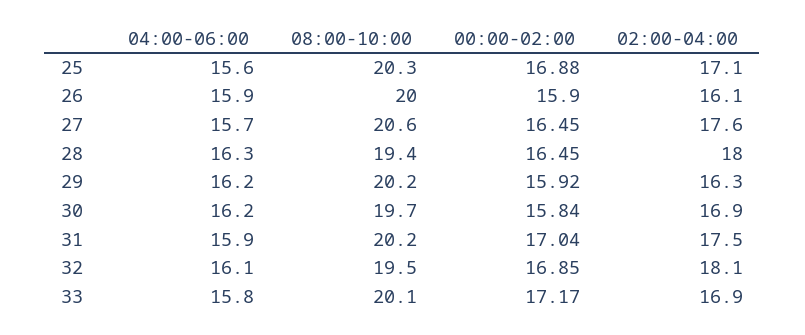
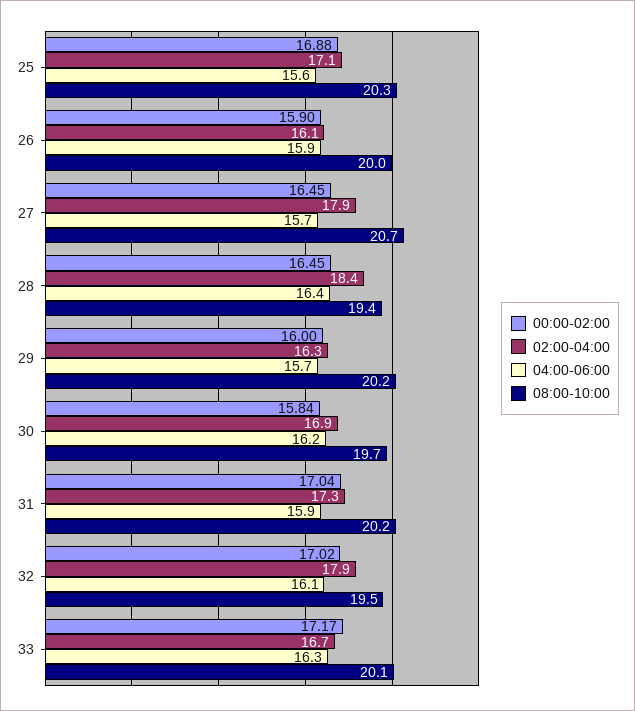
  {
    "04:00-06:00": {
      "25": 15.6,
      "26": 15.9,
      "27": 15.7,
-     "28": 16.3,
+     "28": 16.4,
-     "29": 16.2,
+     "29": 15.7,
      "30": 16.2,
      "31": 15.9,
      "32": 16.1,
-     "33": 15.8
+     "33": 16.3
    },
    "08:00-10:00": {
      "25": 20.3,
      "26": 20,
-     "27": 20.6,
+     "27": 20.7,
      "28": 19.4,
      "29": 20.2,
      "30": 19.7,
      "31": 20.2,
      "32": 19.5,
      "33": 20.1
    },
    "00:00-02:00": {
      "25": 16.88,
      "26": 15.9,
      "27": 16.45,
      "28": 16.45,
-     "29": 15.92,
+     "29": 16,
      "30": 15.84,
      "31": 17.04,
-     "32": 16.85,
+     "32": 17.02,
      "33": 17.17
    },
    "02:00-04:00": {
      "25": 17.1,
      "26": 16.1,
-     "27": 17.6,
+     "27": 17.9,
-     "28": 18,
+     "28": 18.4,
      "29": 16.3,
      "30": 16.9,
-     "31": 17.5,
+     "31": 17.3,
-     "32": 18.1,
+     "32": 17.9,
-     "33": 16.9
+     "33": 16.7
    }
  }

